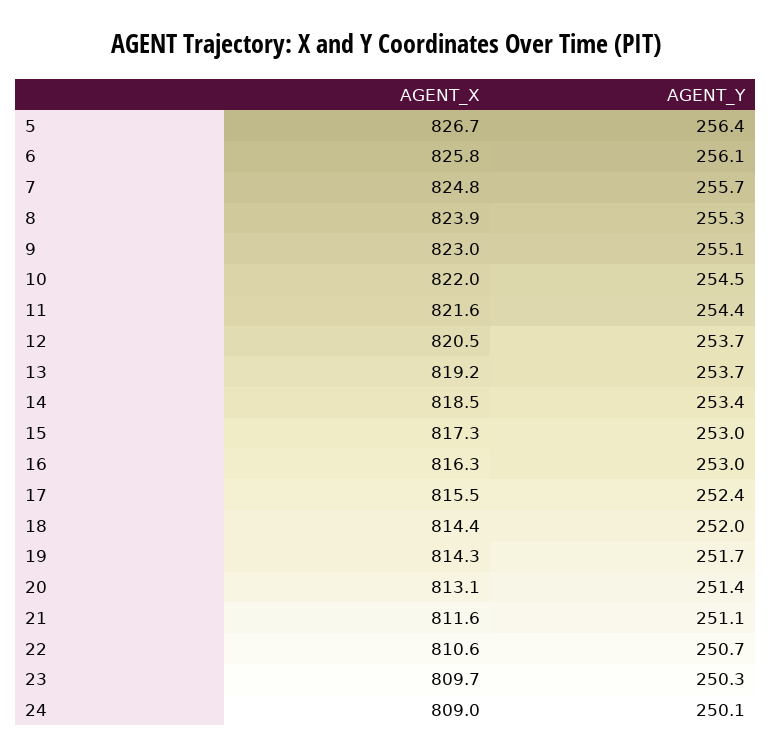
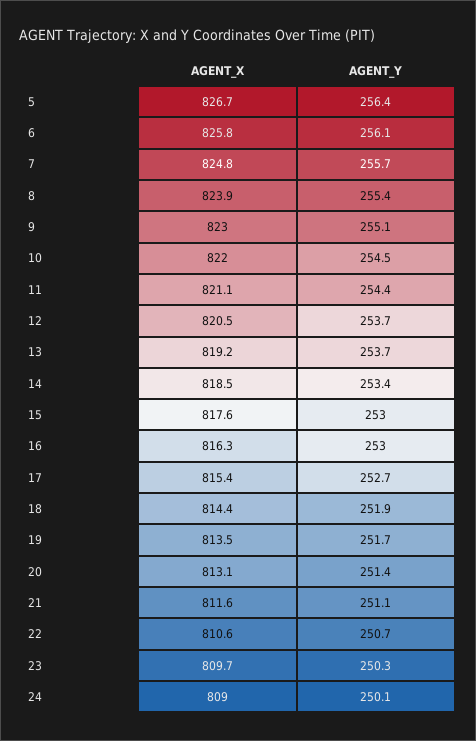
  {
    "AGENT_X": {
      "5": 826.7,
      "6": 825.8,
      "7": 824.8,
      "8": 823.9,
      "9": 823,
      "10": 822,
-     "11": 821.6,
+     "11": 821.1,
      "12": 820.5,
      "13": 819.2,
      "14": 818.5,
-     "15": 817.3,
+     "15": 817.6,
      "16": 816.3,
-     "17": 815.5,
+     "17": 815.4,
      "18": 814.4,
-     "19": 814.3,
+     "19": 813.5,
      "20": 813.1,
      "21": 811.6,
      "22": 810.6,
      "23": 809.7,
      "24": 809
    },
    "AGENT_Y": {
      "5": 256.4,
      "6": 256.1,
      "7": 255.7,
-     "8": 255.3,
+     "8": 255.4,
      "9": 255.1,
      "10": 254.5,
      "11": 254.4,
      "12": 253.7,
      "13": 253.7,
      "14": 253.4,
      "15": 253,
      "16": 253,
-     "17": 252.4,
+     "17": 252.7,
-     "18": 252,
+     "18": 251.9,
      "19": 251.7,
      "20": 251.4,
      "21": 251.1,
      "22": 250.7,
      "23": 250.3,
      "24": 250.1
    }
  }

